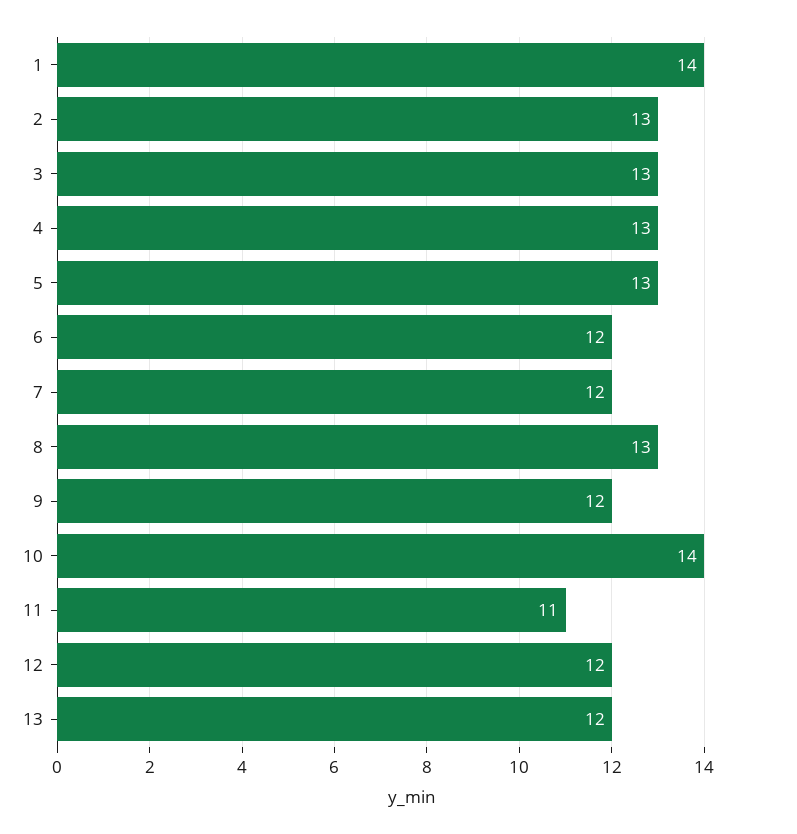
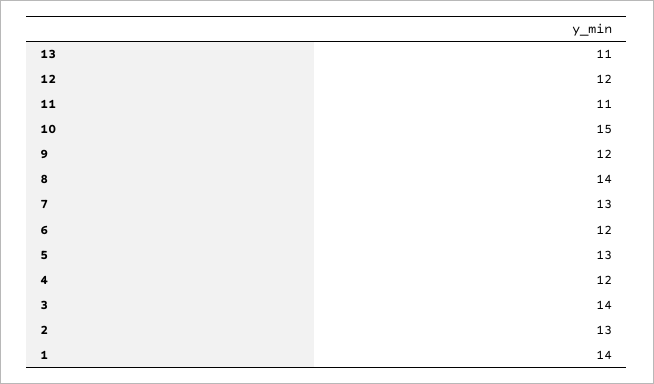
  {
    "1": 14,
    "2": 13,
-   "3": 13,
+   "3": 14,
-   "4": 13,
+   "4": 12,
    "5": 13,
    "6": 12,
-   "7": 12,
+   "7": 13,
-   "8": 13,
+   "8": 14,
    "9": 12,
-   "10": 14,
+   "10": 15,
    "11": 11,
    "12": 12,
-   "13": 12
+   "13": 11
  }

